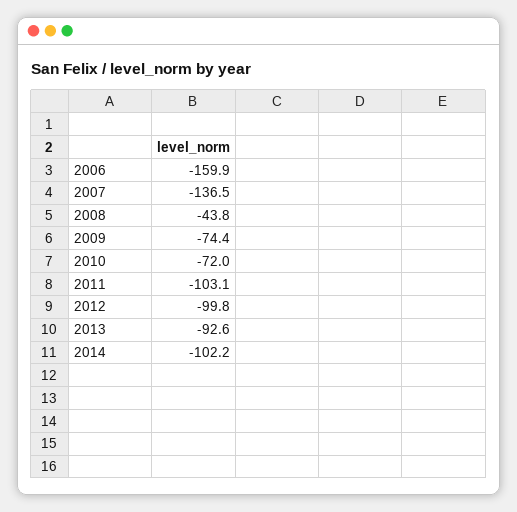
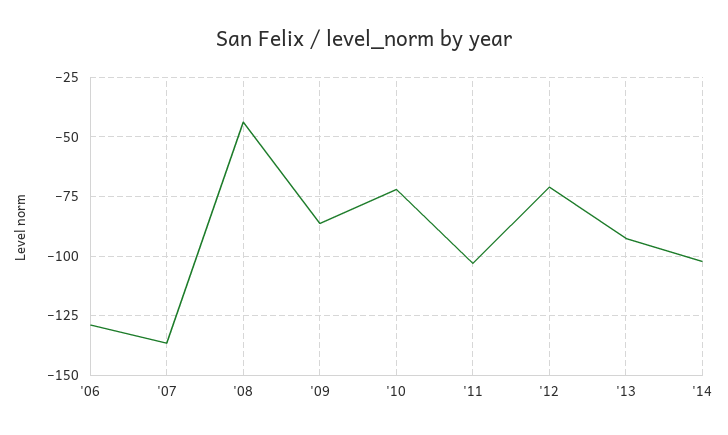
  {
-   "2006": -159.9,
+   "2006": -130,
    "2007": -136.5,
    "2008": -43.8,
-   "2009": -74.4,
+   "2009": -85,
    "2010": -72,
    "2011": -103.1,
-   "2012": -99.8,
+   "2012": -70,
    "2013": -92.6,
    "2014": -102.2
  }

